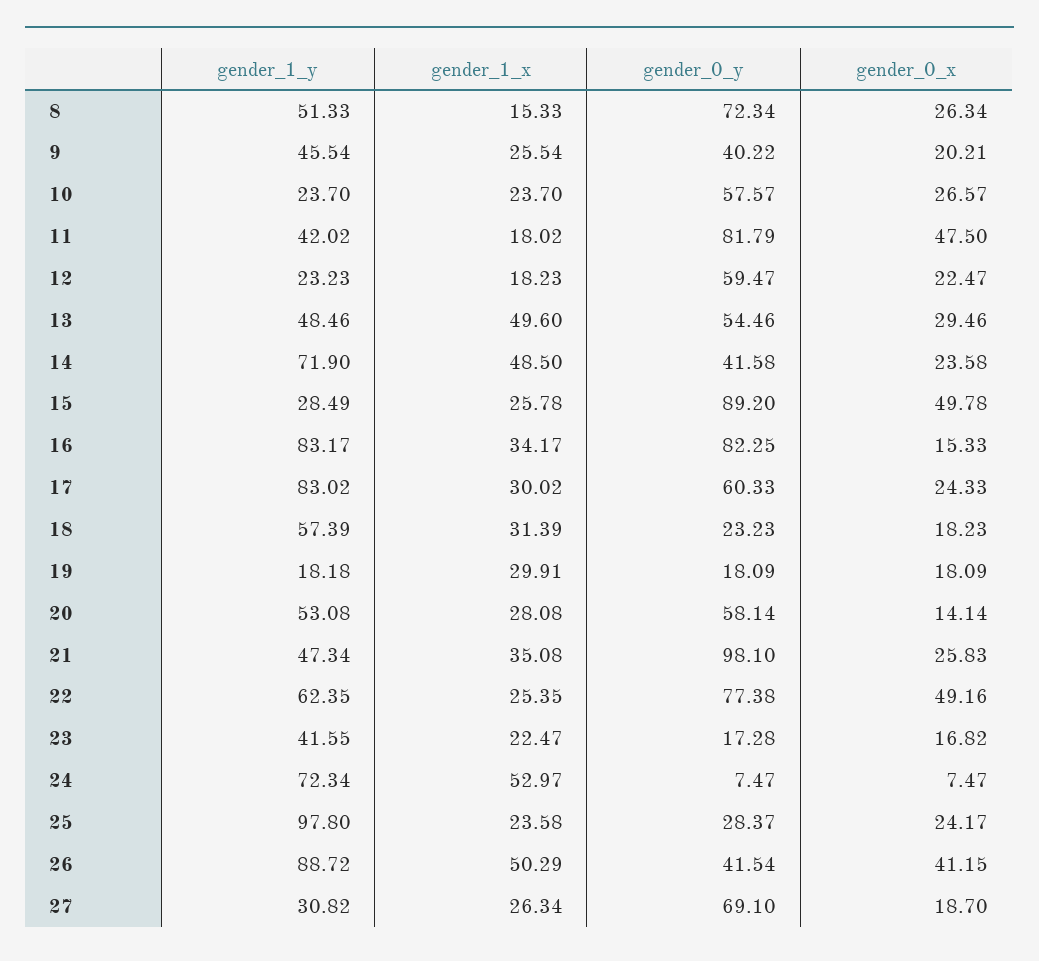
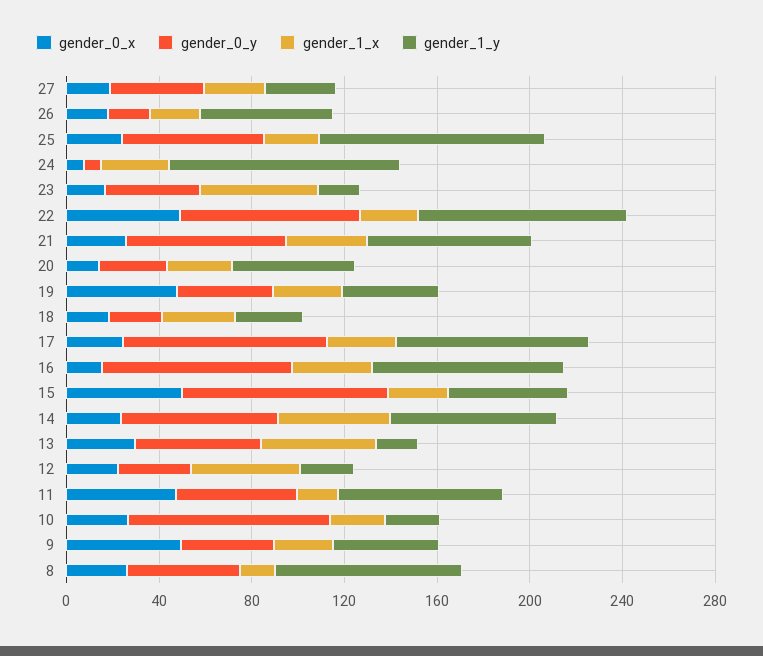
  {
    "gender_1_y": {
-     "8": 51.33,
+     "8": 80,
      "9": 45.54,
      "10": 23.7,
-     "11": 42.02,
+     "11": 70,
      "12": 23.23,
-     "13": 48.46,
+     "13": 20,
      "14": 71.9,
-     "15": 28.49,
+     "15": 50,
      "16": 83.17,
      "17": 83.02,
-     "18": 57.39,
+     "18": 30,
-     "19": 18.18,
+     "19": 40,
      "20": 53.08,
-     "21": 47.34,
+     "21": 70,
-     "22": 62.35,
+     "22": 90,
-     "23": 41.55,
+     "23": 20,
-     "24": 72.34,
+     "24": 100,
      "25": 97.8,
-     "26": 88.72,
+     "26": 60,
      "27": 30.82
    },
    "gender_1_x": {
      "8": 15.33,
      "9": 25.54,
      "10": 23.7,
      "11": 18.02,
-     "12": 18.23,
+     "12": 50,
      "13": 49.6,
      "14": 48.5,
      "15": 25.78,
      "16": 34.17,
      "17": 30.02,
      "18": 31.39,
      "19": 29.91,
      "20": 28.08,
      "21": 35.08,
      "22": 25.35,
-     "23": 22.47,
+     "23": 50,
-     "24": 52.97,
+     "24": 30,
      "25": 23.58,
-     "26": 50.29,
+     "26": 20,
      "27": 26.34
    },
    "gender_0_y": {
-     "8": 72.34,
+     "8": 50,
      "9": 40.22,
-     "10": 57.57,
+     "10": 90,
-     "11": 81.79,
+     "11": 50,
-     "12": 59.47,
+     "12": 30,
      "13": 54.46,
-     "14": 41.58,
+     "14": 70,
      "15": 89.2,
      "16": 82.25,
-     "17": 60.33,
+     "17": 90,
      "18": 23.23,
-     "19": 18.09,
+     "19": 40,
-     "20": 58.14,
+     "20": 30,
-     "21": 98.1,
+     "21": 70,
      "22": 77.38,
-     "23": 17.28,
+     "23": 40,
      "24": 7.47,
-     "25": 28.37,
+     "25": 60,
-     "26": 41.54,
+     "26": 20,
-     "27": 69.1
+     "27": 40
    },
    "gender_0_x": {
      "8": 26.34,
-     "9": 20.21,
+     "9": 50,
      "10": 26.57,
      "11": 47.5,
      "12": 22.47,
      "13": 29.46,
      "14": 23.58,
      "15": 49.78,
      "16": 15.33,
      "17": 24.33,
      "18": 18.23,
-     "19": 18.09,
+     "19": 50,
      "20": 14.14,
      "21": 25.83,
      "22": 49.16,
      "23": 16.82,
      "24": 7.47,
      "25": 24.17,
-     "26": 41.15,
+     "26": 20,
      "27": 18.7
    }
  }

